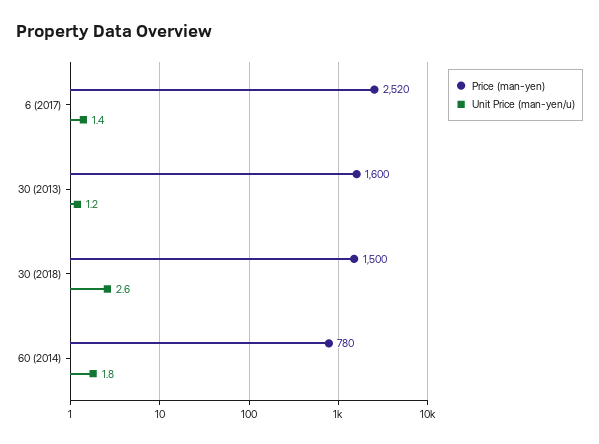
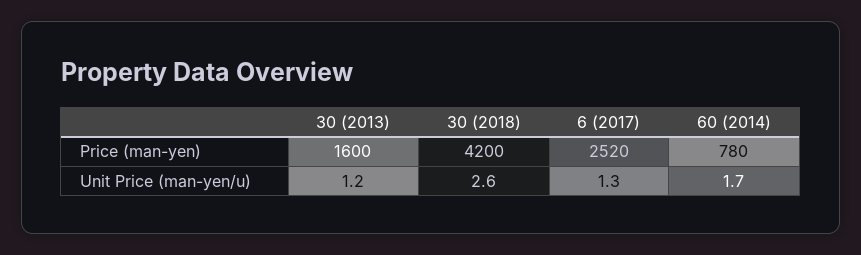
  {
    "Price (man-yen)": {
      "6 (2017)": 2520,
      "30 (2013)": 1600,
-     "30 (2018)": 1500,
+     "30 (2018)": 4200,
      "60 (2014)": 780
    },
    "Unit Price (man-yen/u)": {
-     "6 (2017)": 1.4,
+     "6 (2017)": 1.3,
      "30 (2013)": 1.2,
      "30 (2018)": 2.6,
-     "60 (2014)": 1.8
+     "60 (2014)": 1.7
    }
  }

